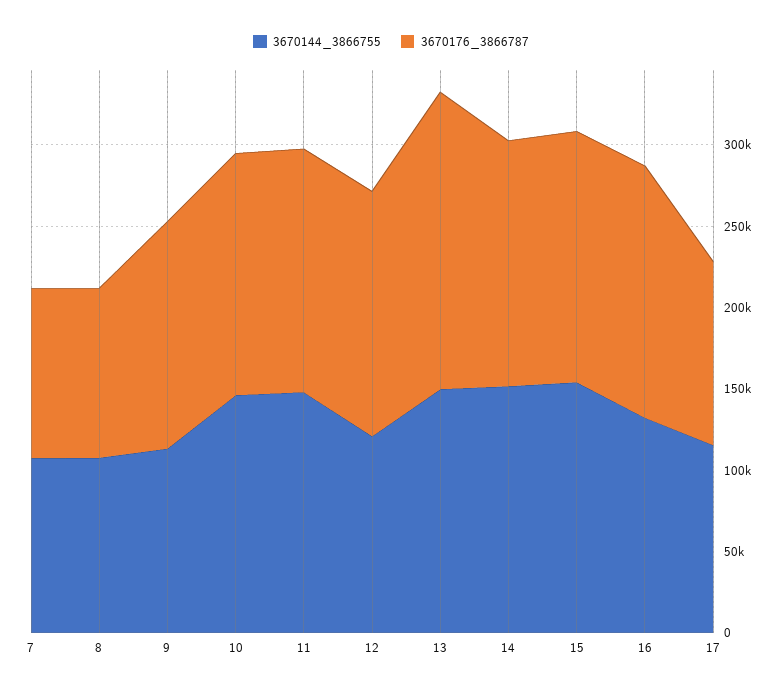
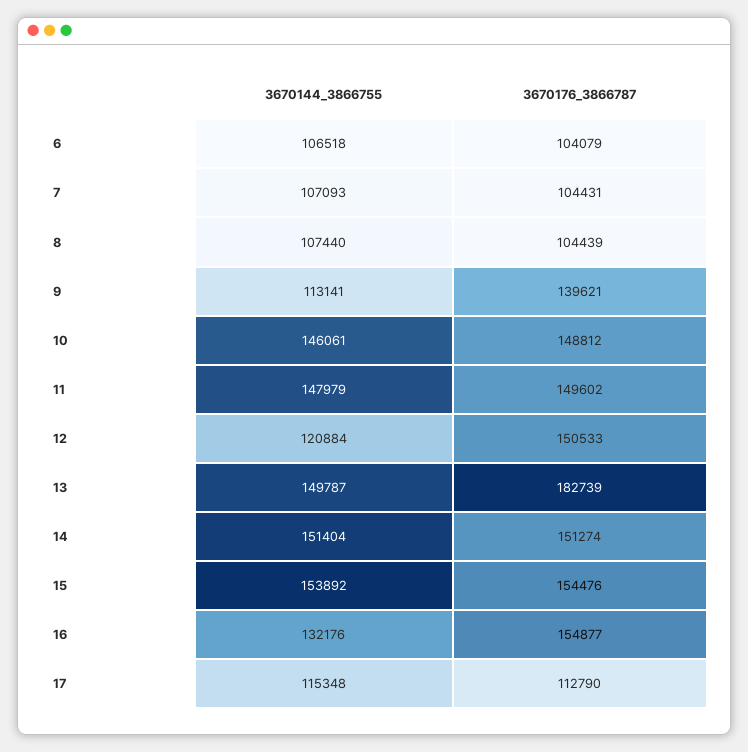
  {
    "3670144_3866755": {
      "7": 107093,
      "8": 107440,
      "9": 113141,
      "10": 146061,
      "11": 147979,
      "12": 120884,
      "13": 149787,
      "14": 151404,
      "15": 153892,
      "16": 132176,
-     "17": 115348
+     "17": 115348,
+     "6": 106518
    },
    "3670176_3866787": {
      "7": 104431,
      "8": 104439,
      "9": 139621,
      "10": 148812,
      "11": 149602,
      "12": 150533,
      "13": 182739,
      "14": 151274,
      "15": 154476,
      "16": 154877,
-     "17": 112790
+     "17": 112790,
+     "6": 104079
    }
  }

